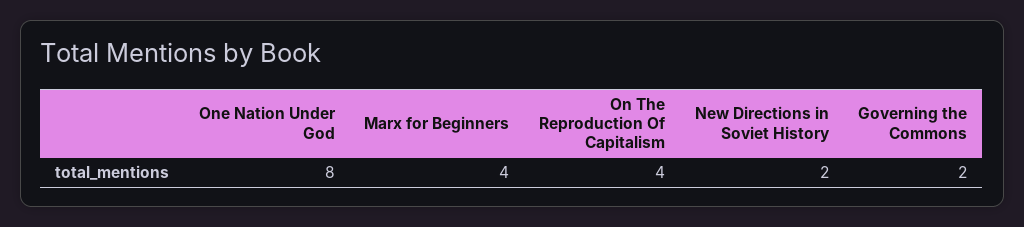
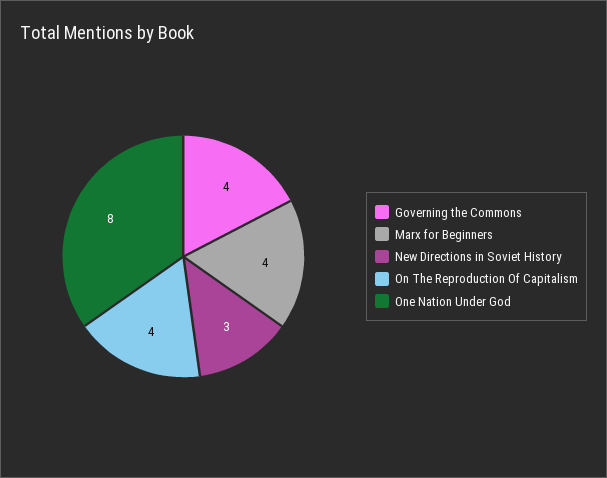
  {
    "One Nation Under God": 8,
    "Marx for Beginners": 4,
    "On The Reproduction Of Capitalism": 4,
-   "New Directions in Soviet History": 2,
+   "New Directions in Soviet History": 3,
-   "Governing the Commons": 2
+   "Governing the Commons": 4
  }

